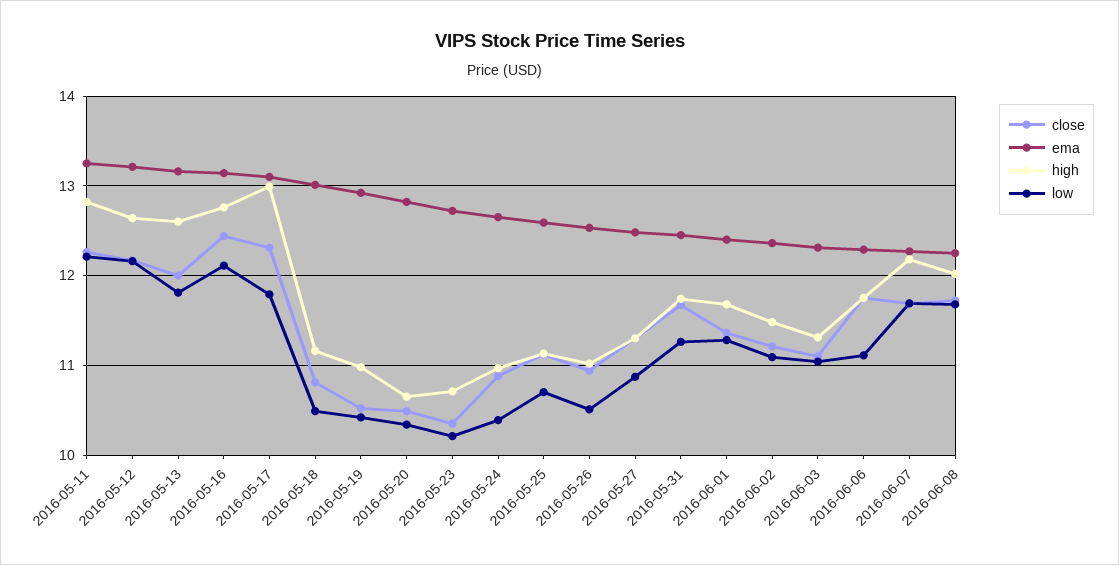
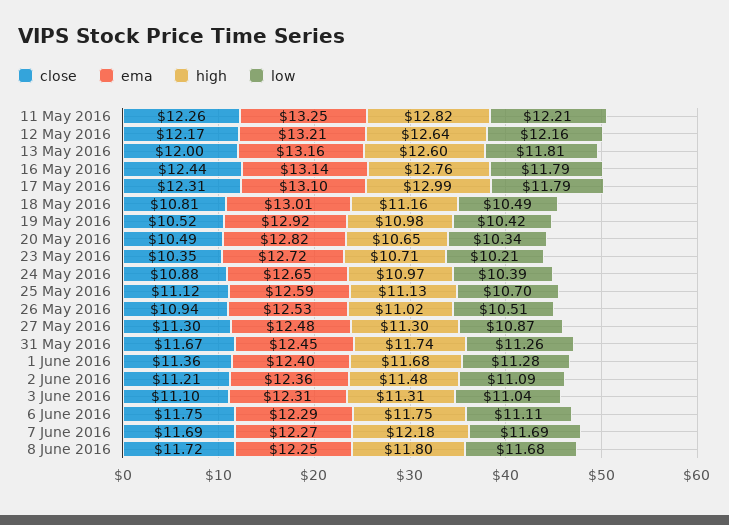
  {
    "close": {
      "2016-05-11": 12.26,
      "2016-05-12": 12.17,
      "2016-05-13": 12,
      "2016-05-16": 12.44,
      "2016-05-17": 12.31,
      "2016-05-18": 10.81,
      "2016-05-19": 10.52,
      "2016-05-20": 10.49,
      "2016-05-23": 10.35,
      "2016-05-24": 10.88,
      "2016-05-25": 11.12,
      "2016-05-26": 10.94,
      "2016-05-27": 11.3,
      "2016-05-31": 11.67,
      "2016-06-01": 11.36,
      "2016-06-02": 11.21,
      "2016-06-03": 11.1,
      "2016-06-06": 11.75,
      "2016-06-07": 11.69,
      "2016-06-08": 11.72
    },
    "ema": {
      "2016-05-11": 13.25,
      "2016-05-12": 13.21,
      "2016-05-13": 13.16,
      "2016-05-16": 13.14,
      "2016-05-17": 13.1,
      "2016-05-18": 13.01,
      "2016-05-19": 12.92,
      "2016-05-20": 12.82,
      "2016-05-23": 12.72,
      "2016-05-24": 12.65,
      "2016-05-25": 12.59,
      "2016-05-26": 12.53,
      "2016-05-27": 12.48,
      "2016-05-31": 12.45,
      "2016-06-01": 12.4,
      "2016-06-02": 12.36,
      "2016-06-03": 12.31,
      "2016-06-06": 12.29,
      "2016-06-07": 12.27,
      "2016-06-08": 12.25
    },
    "high": {
      "2016-05-11": 12.82,
      "2016-05-12": 12.64,
      "2016-05-13": 12.6,
      "2016-05-16": 12.76,
      "2016-05-17": 12.99,
      "2016-05-18": 11.16,
      "2016-05-19": 10.98,
      "2016-05-20": 10.65,
      "2016-05-23": 10.71,
      "2016-05-24": 10.97,
      "2016-05-25": 11.13,
      "2016-05-26": 11.02,
      "2016-05-27": 11.3,
      "2016-05-31": 11.74,
      "2016-06-01": 11.68,
      "2016-06-02": 11.48,
      "2016-06-03": 11.31,
      "2016-06-06": 11.75,
      "2016-06-07": 12.18,
-     "2016-06-08": 12
+     "2016-06-08": 11.8
    },
    "low": {
      "2016-05-11": 12.21,
      "2016-05-12": 12.16,
      "2016-05-13": 11.81,
-     "2016-05-16": 12.1,
+     "2016-05-16": 11.79,
      "2016-05-17": 11.79,
      "2016-05-18": 10.49,
      "2016-05-19": 10.42,
      "2016-05-20": 10.34,
      "2016-05-23": 10.21,
      "2016-05-24": 10.39,
      "2016-05-25": 10.7,
      "2016-05-26": 10.51,
      "2016-05-27": 10.87,
      "2016-05-31": 11.26,
      "2016-06-01": 11.28,
      "2016-06-02": 11.09,
      "2016-06-03": 11.04,
      "2016-06-06": 11.11,
      "2016-06-07": 11.69,
      "2016-06-08": 11.68
    }
  }

